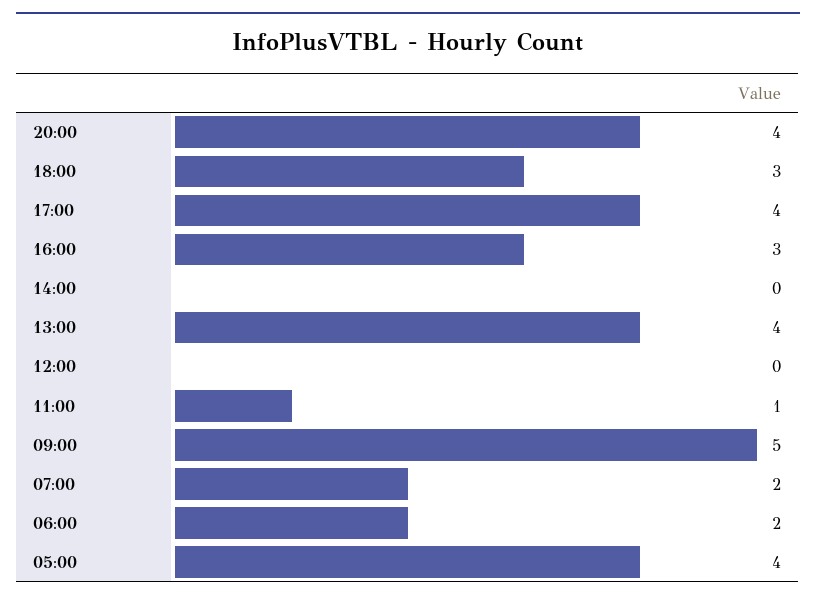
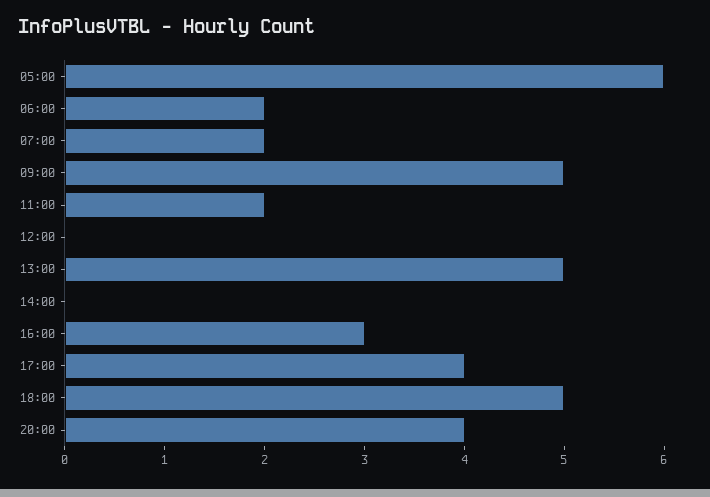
  {
    "20:00": 4,
-   "18:00": 3,
+   "18:00": 5,
    "17:00": 4,
    "16:00": 3,
    "14:00": 0,
-   "13:00": 4,
+   "13:00": 5,
    "12:00": 0,
-   "11:00": 1,
+   "11:00": 2,
    "09:00": 5,
    "07:00": 2,
    "06:00": 2,
-   "05:00": 4
+   "05:00": 6
  }

